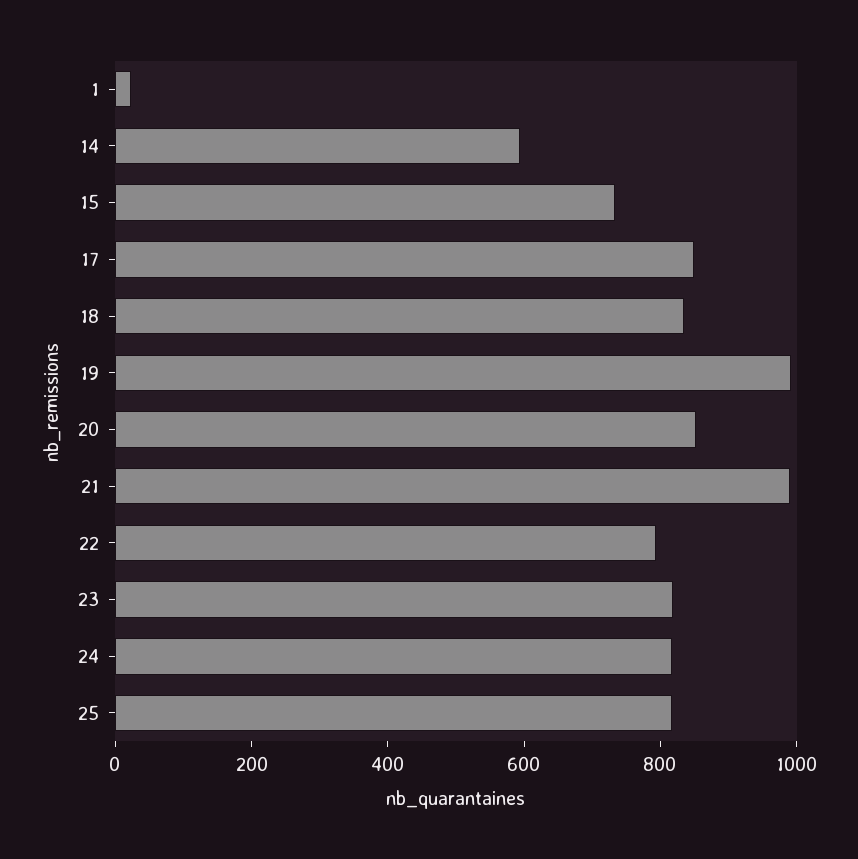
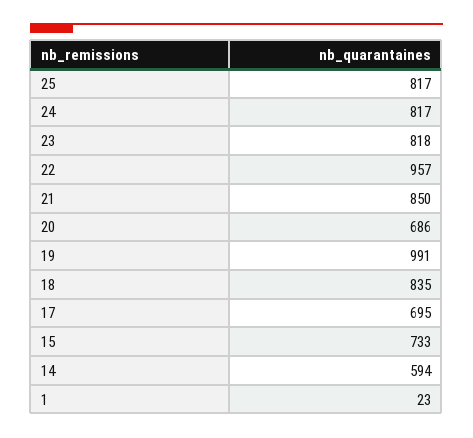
  {
    "1": 23,
    "14": 594,
    "15": 733,
-   "17": 850,
+   "17": 695,
    "18": 835,
    "19": 991,
-   "20": 850,
+   "20": 686,
-   "21": 1000,
+   "21": 850,
-   "22": 800,
+   "22": 957,
    "23": 818,
    "24": 817,
    "25": 817
  }

